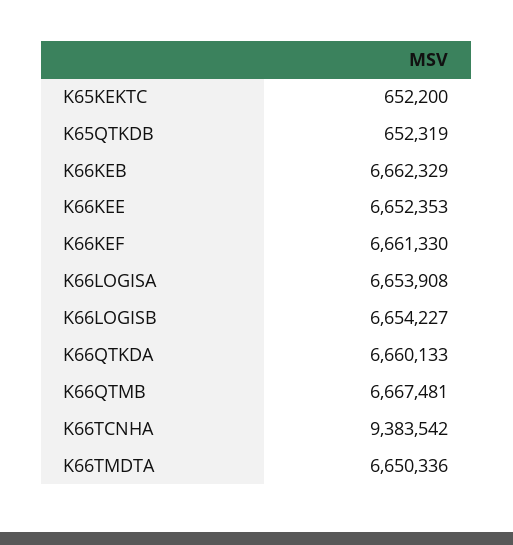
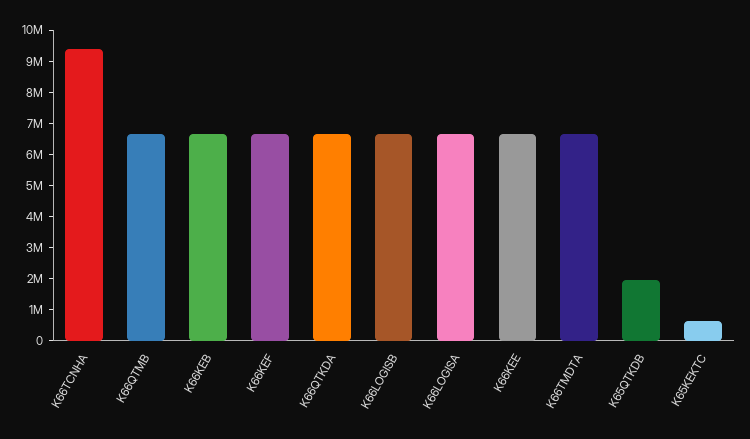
  {
    "K65KEKTC": 652200,
-   "K65QTKDB": 652319,
+   "K65QTKDB": 2000000,
    "K66KEB": 6662329,
    "K66KEE": 6652353,
    "K66KEF": 6661330,
    "K66LOGISA": 6653908,
    "K66LOGISB": 6654227,
    "K66QTKDA": 6660133,
    "K66QTMB": 6667481,
    "K66TCNHA": 9383542,
    "K66TMDTA": 6650336
  }

